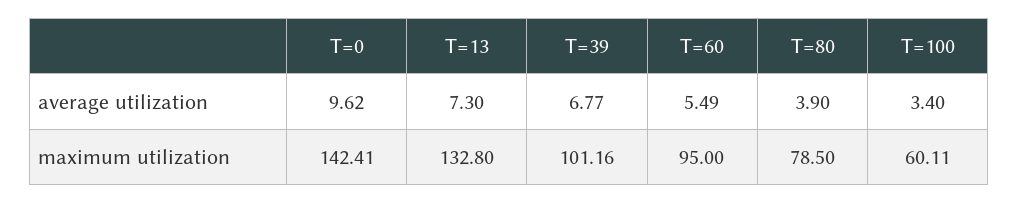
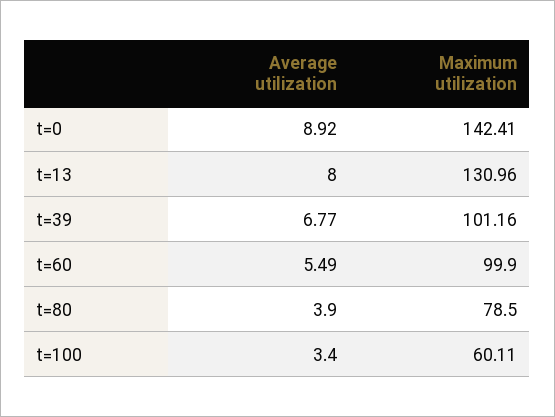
  {
    "T=0": {
-     "average utilization": 9.62,
+     "average utilization": 8.92,
      "maximum utilization": 142.41
    },
    "T=13": {
-     "average utilization": 7.3,
+     "average utilization": 8,
-     "maximum utilization": 132.8
+     "maximum utilization": 130.96
    },
    "T=39": {
      "average utilization": 6.77,
      "maximum utilization": 101.16
    },
    "T=60": {
      "average utilization": 5.49,
-     "maximum utilization": 95
+     "maximum utilization": 99.9
    },
    "T=80": {
      "average utilization": 3.9,
      "maximum utilization": 78.5
    },
    "T=100": {
      "average utilization": 3.4,
      "maximum utilization": 60.11
    }
  }

